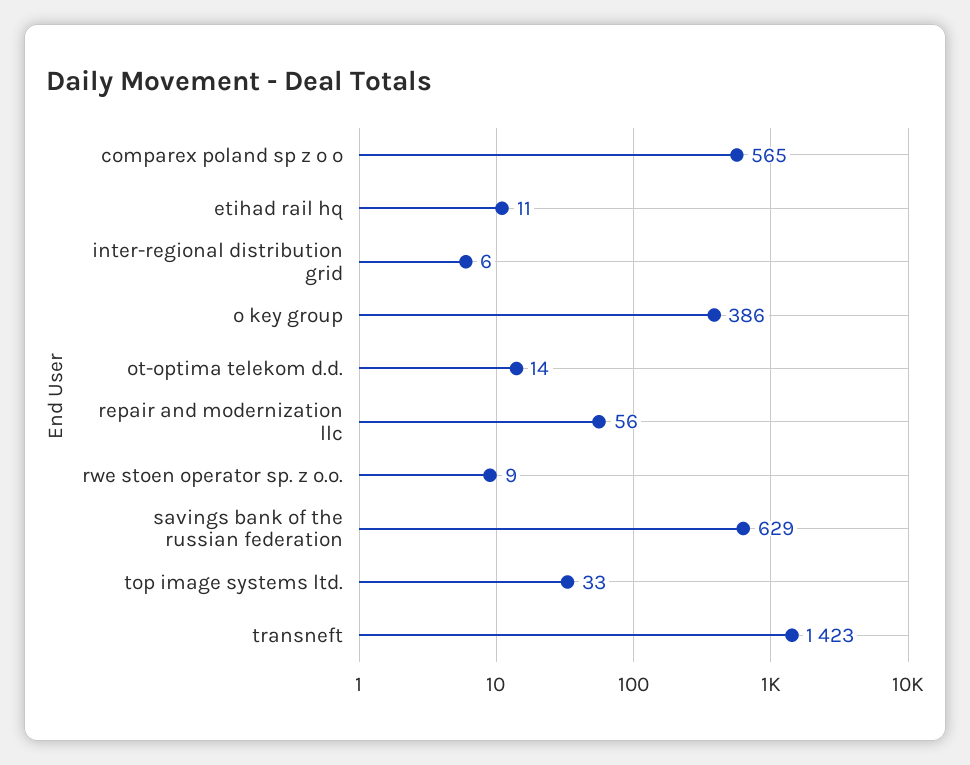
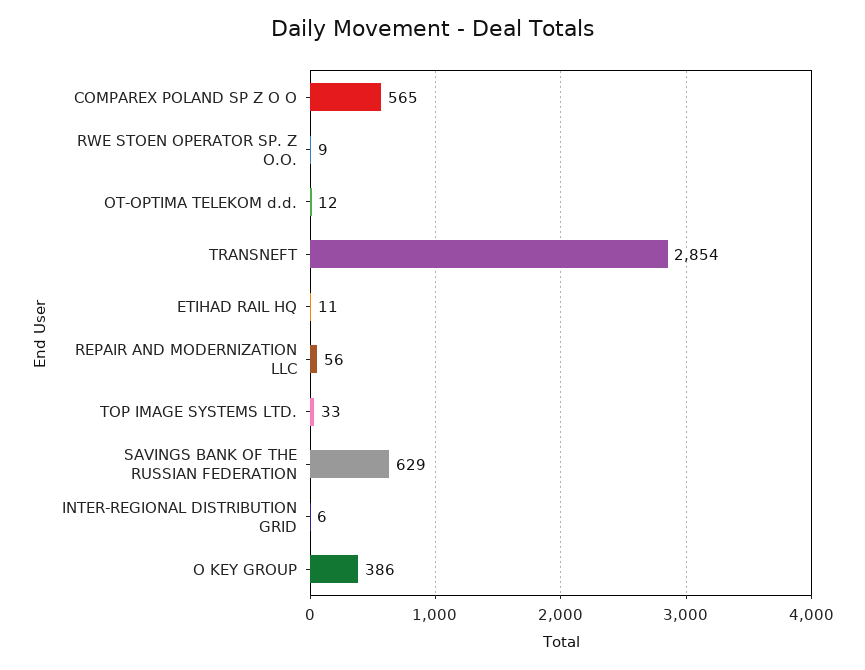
  {
    "comparex poland sp z o o": 565,
    "etihad rail hq": 11,
    "inter-regional distribution grid": 6,
    "o key group": 386,
-   "ot-optima telekom d.d.": 14,
+   "ot-optima telekom d.d.": 12,
    "repair and modernization llc": 56,
    "rwe stoen operator sp. z o.o.": 9,
    "savings bank of the russian federation": 629,
    "top image systems ltd.": 33,
-   "transneft": 1423
+   "transneft": 2854
  }

